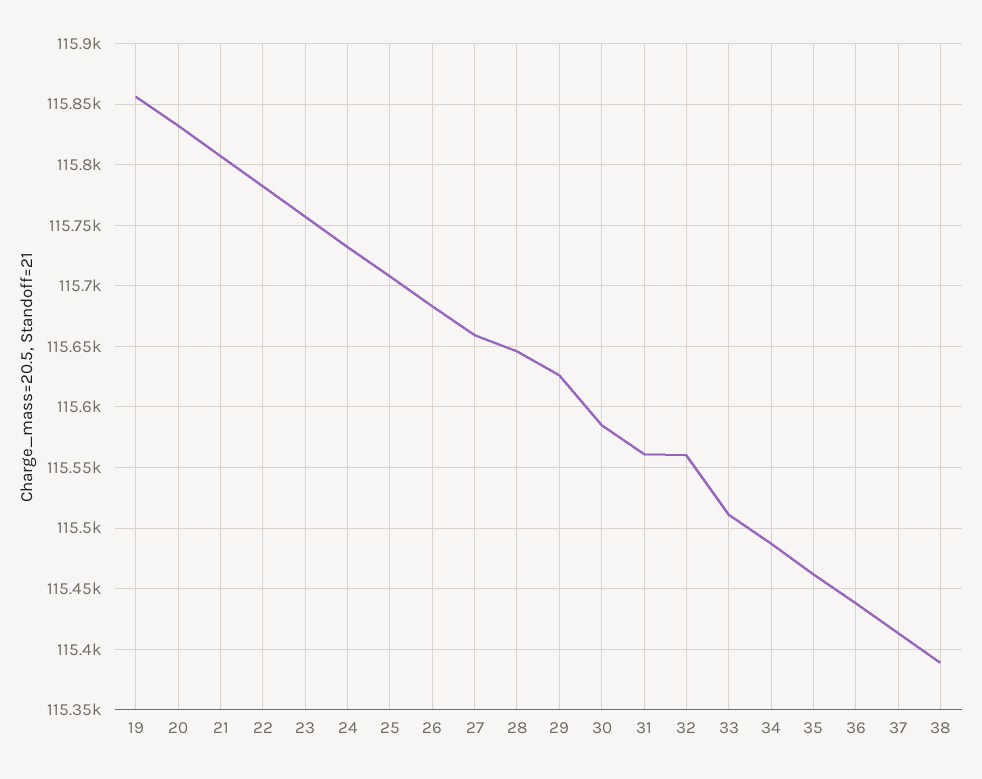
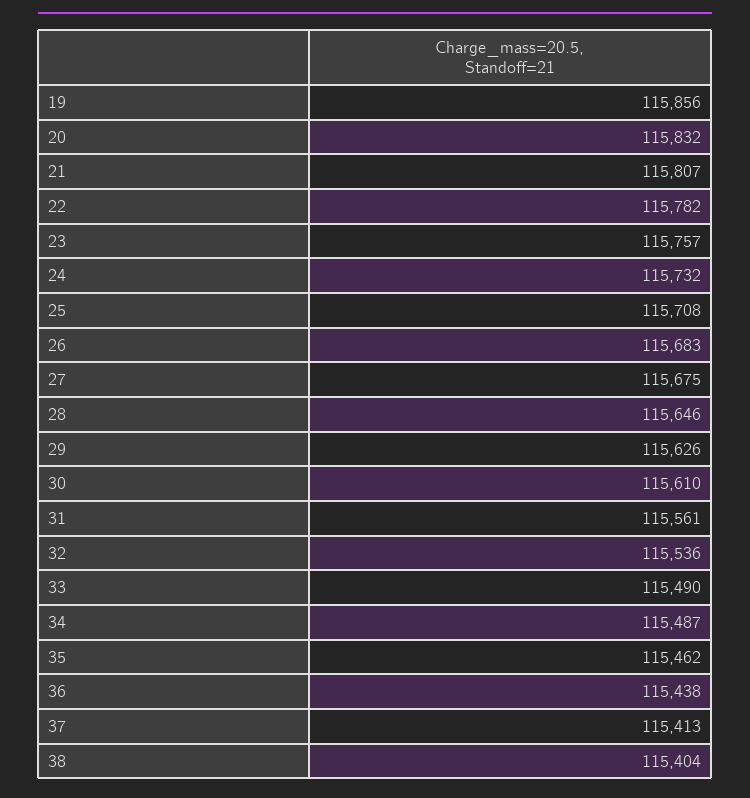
  {
    "19": 115856,
    "20": 115832,
    "21": 115807,
    "22": 115782,
    "23": 115757,
    "24": 115732,
    "25": 115708,
    "26": 115683,
-   "27": 115660,
+   "27": 115675,
    "28": 115646,
    "29": 115626,
-   "30": 115585,
+   "30": 115610,
    "31": 115561,
-   "32": 115560,
+   "32": 115536,
-   "33": 115510,
+   "33": 115490,
    "34": 115487,
    "35": 115462,
    "36": 115438,
    "37": 115413,
-   "38": 115390
+   "38": 115404
  }

